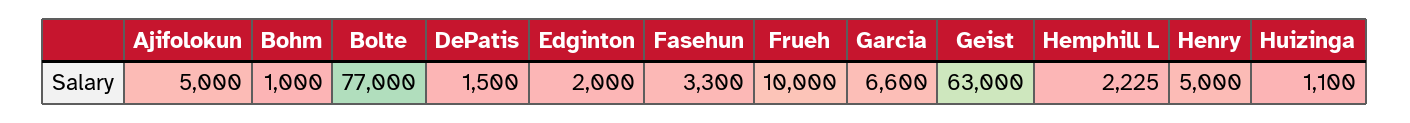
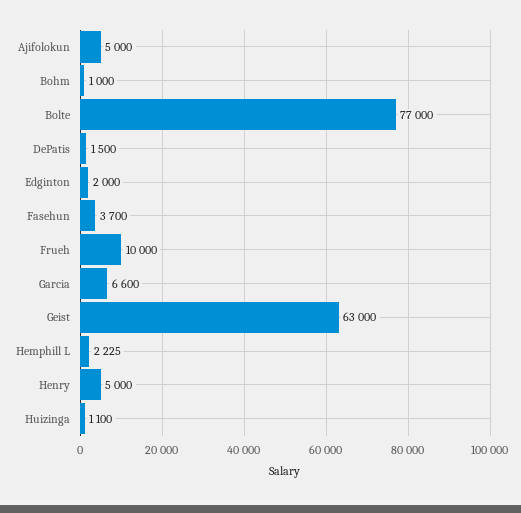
  {
    "Ajifolokun": 5000,
    "Bohm": 1000,
    "Bolte": 77000,
    "DePatis": 1500,
    "Edginton": 2000,
-   "Fasehun": 3300,
+   "Fasehun": 3700,
    "Frueh": 10000,
    "Garcia": 6600,
    "Geist": 63000,
    "Hemphill L": 2225,
    "Henry": 5000,
    "Huizinga": 1100
  }

